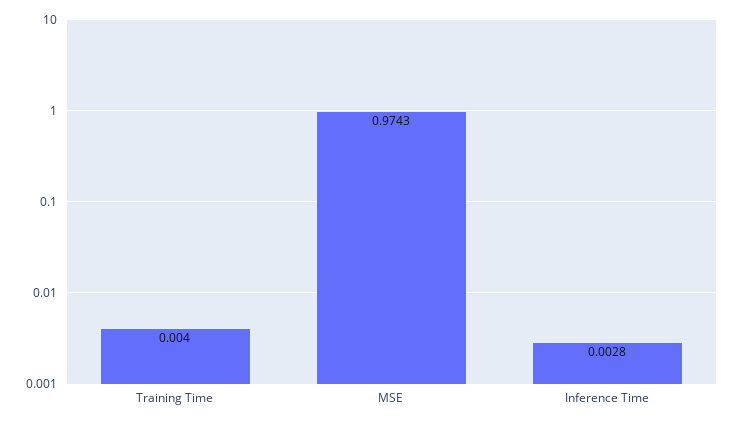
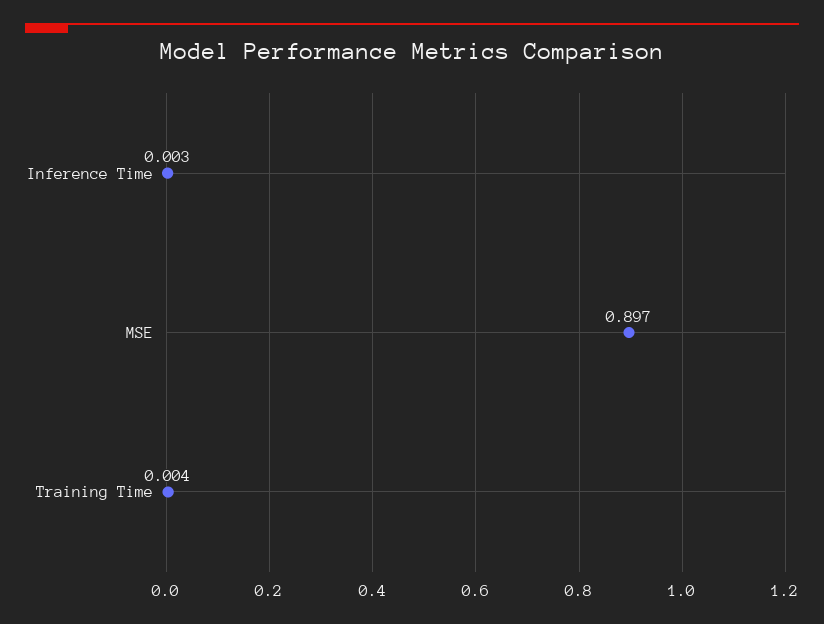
  {
    "Training Time": 0.004,
-   "MSE": 0.9743,
+   "MSE": 0.897,
    "Inference Time": 0.0028
  }

